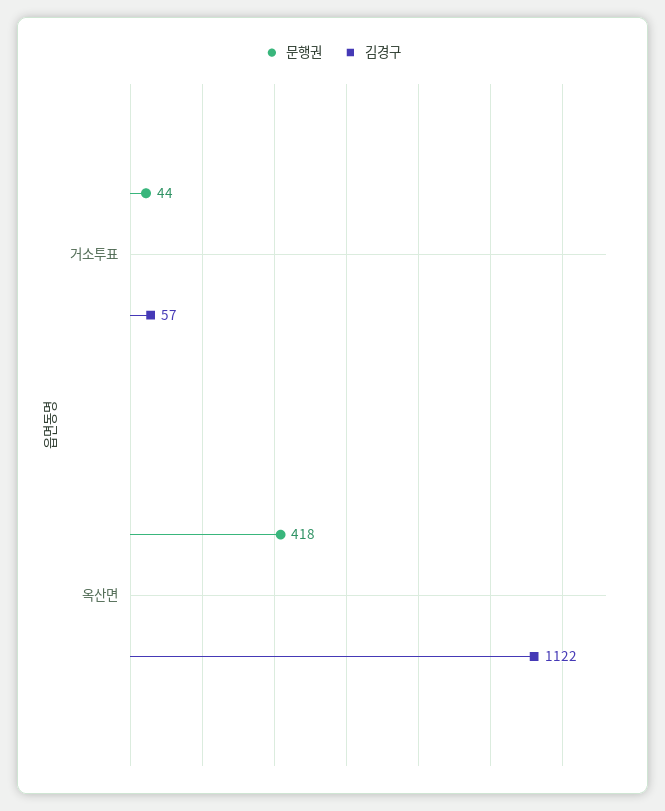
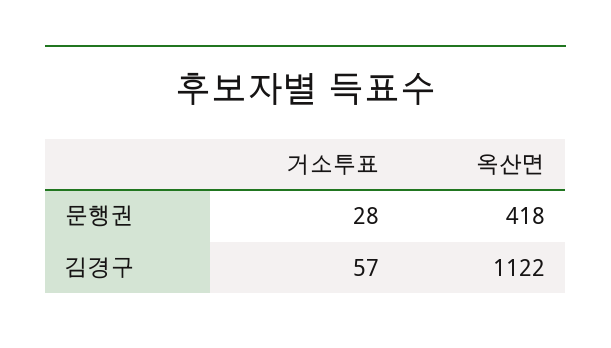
  {
    "문행권": {
-     "거소투표": 44,
+     "거소투표": 28,
      "옥산면": 418
    },
    "김경구": {
      "거소투표": 57,
      "옥산면": 1122
    }
  }

